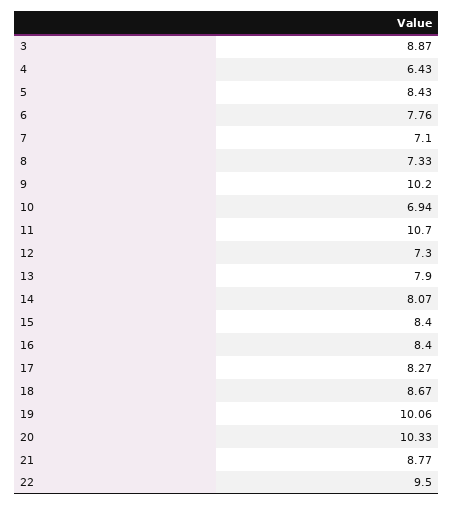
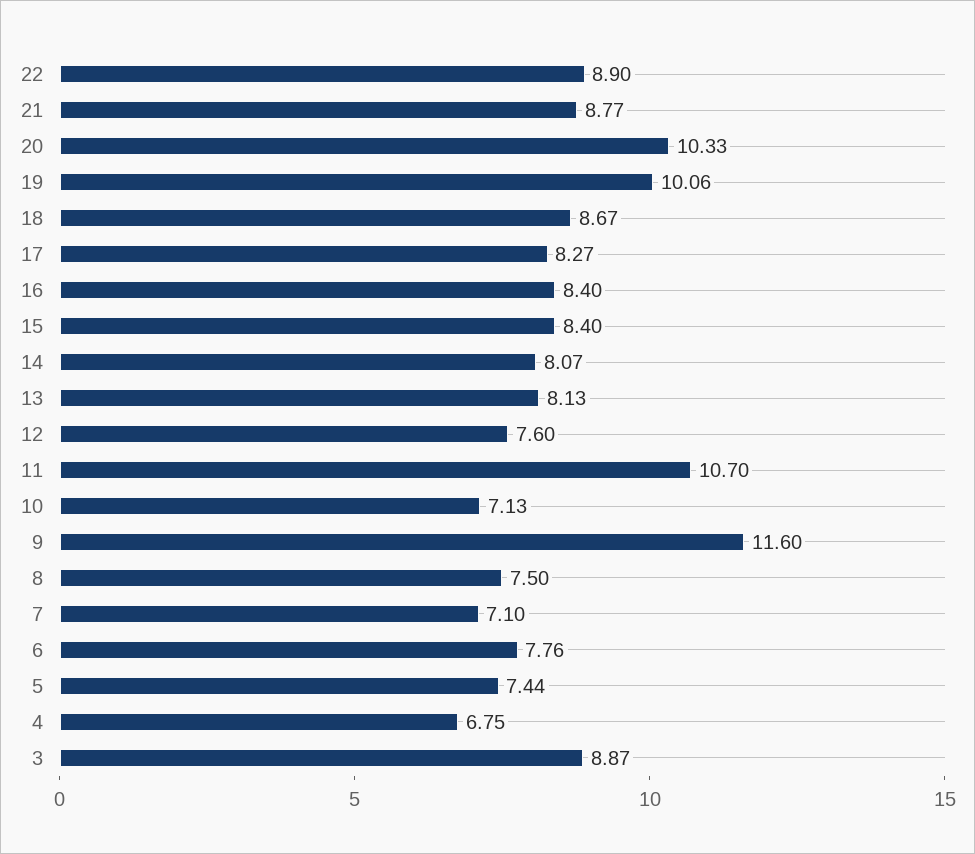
  {
    "3": 8.87,
-   "4": 6.43,
+   "4": 6.75,
-   "5": 8.43,
+   "5": 7.44,
    "6": 7.76,
    "7": 7.1,
-   "8": 7.33,
+   "8": 7.5,
-   "9": 10.2,
+   "9": 11.6,
-   "10": 6.94,
+   "10": 7.13,
    "11": 10.7,
-   "12": 7.3,
+   "12": 7.6,
-   "13": 7.9,
+   "13": 8.13,
    "14": 8.07,
    "15": 8.4,
    "16": 8.4,
    "17": 8.27,
    "18": 8.67,
    "19": 10.06,
    "20": 10.33,
    "21": 8.77,
-   "22": 9.5
+   "22": 8.9
  }

